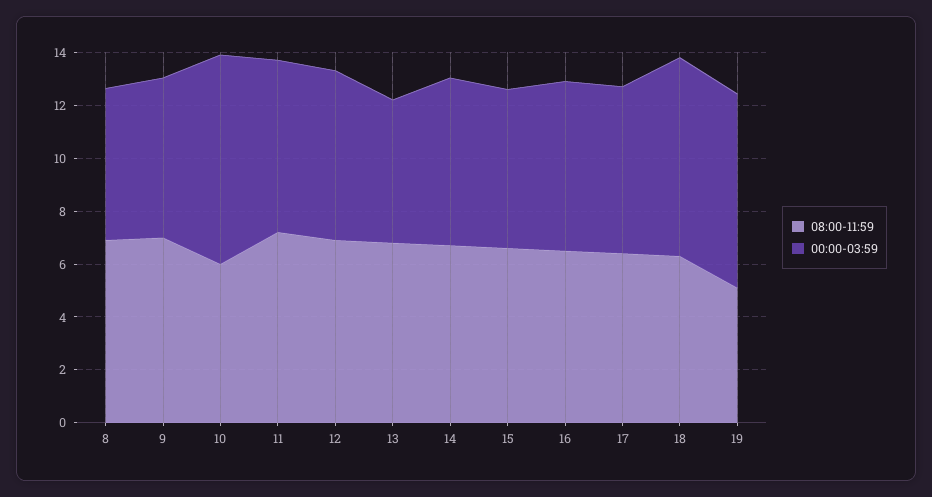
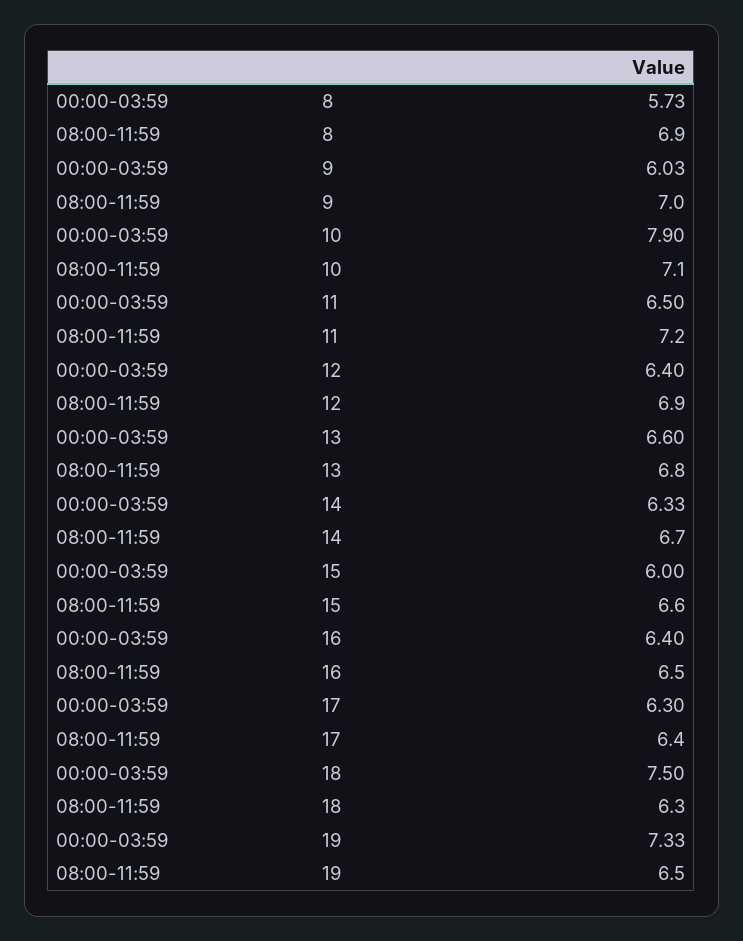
  {
    "08:00-11:59": {
      "8": 6.9,
      "9": 7,
-     "10": 6,
+     "10": 7.1,
      "11": 7.2,
      "12": 6.9,
      "13": 6.8,
      "14": 6.7,
      "15": 6.6,
      "16": 6.5,
      "17": 6.4,
      "18": 6.3,
-     "19": 5
+     "19": 6.5
    },
    "00:00-03:59": {
      "8": 5.73,
      "9": 6.03,
      "10": 7.9,
      "11": 6.5,
      "12": 6.4,
-     "13": 5.5,
+     "13": 6.6,
      "14": 6.33,
      "15": 6,
      "16": 6.4,
      "17": 6.3,
      "18": 7.5,
      "19": 7.33
    }
  }

